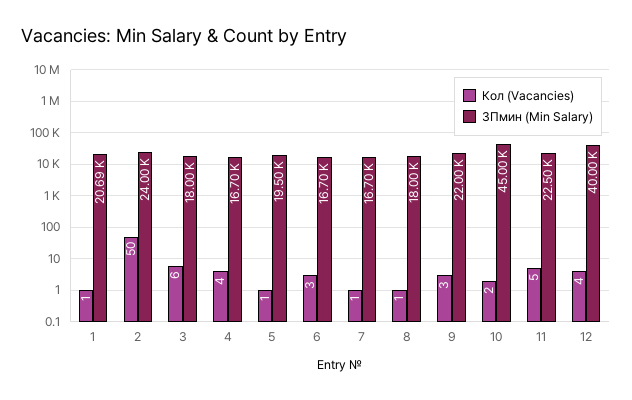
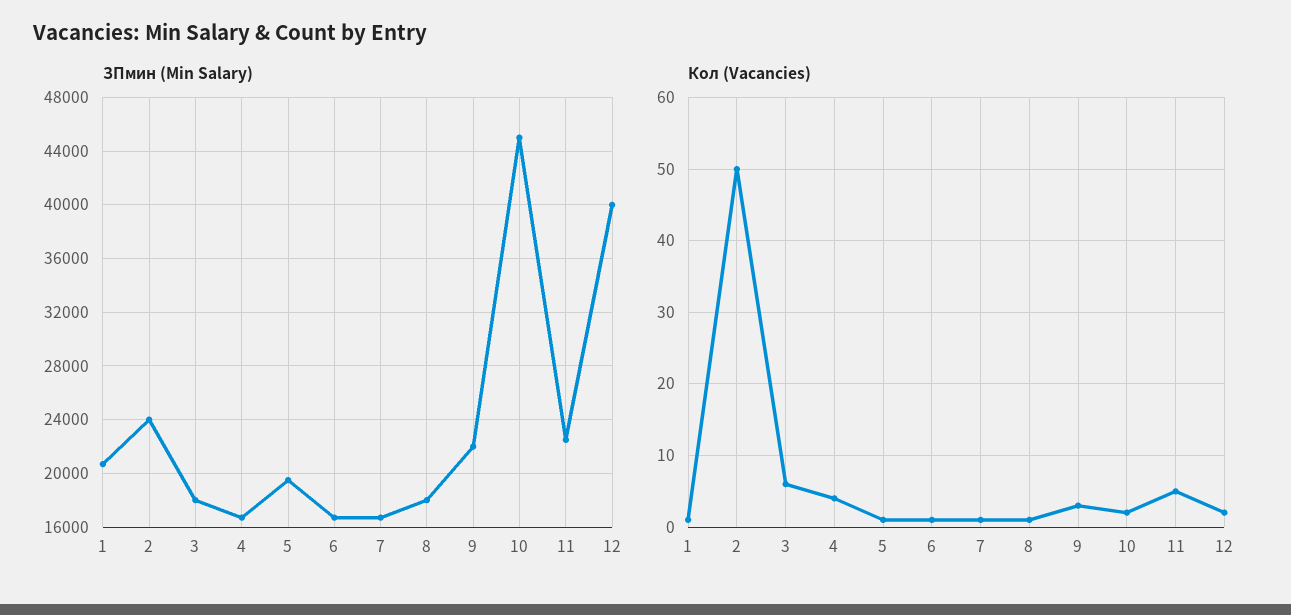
  {
    "Кол (Vacancies)": {
      "1": 1,
      "2": 50,
      "3": 6,
      "4": 4,
      "5": 1,
-     "6": 3,
+     "6": 1,
      "7": 1,
      "8": 1,
      "9": 3,
      "10": 2,
      "11": 5,
-     "12": 4
+     "12": 2
    },
    "ЗПмин (Min Salary)": {
      "1": 20690,
      "2": 24000,
      "3": 18000,
      "4": 16700,
      "5": 19500,
      "6": 16700,
      "7": 16700,
      "8": 18000,
      "9": 22000,
      "10": 45000,
      "11": 22500,
      "12": 40000
    }
  }

